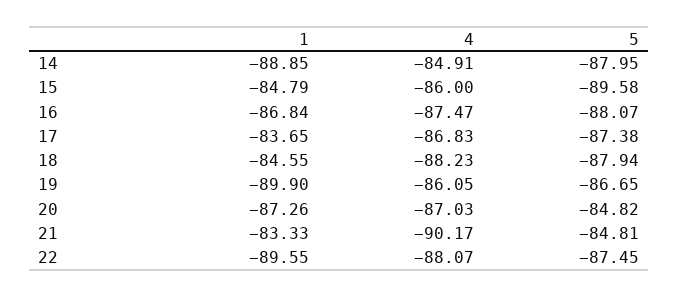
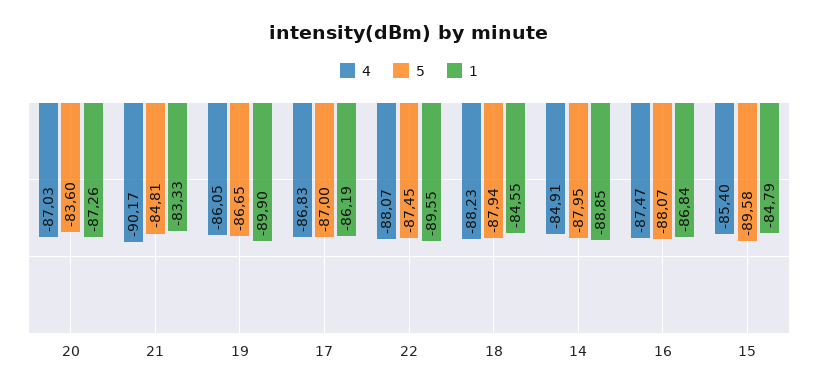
  {
    "1": {
      "14": -88.85,
      "15": -84.79,
      "16": -86.84,
-     "17": -83.65,
+     "17": -86.19,
      "18": -84.55,
      "19": -89.9,
      "20": -87.26,
      "21": -83.33,
      "22": -89.55
    },
    "4": {
      "14": -84.91,
-     "15": -86,
+     "15": -85.4,
      "16": -87.47,
      "17": -86.83,
      "18": -88.23,
      "19": -86.05,
      "20": -87.03,
      "21": -90.17,
      "22": -88.07
    },
    "5": {
      "14": -87.95,
      "15": -89.58,
      "16": -88.07,
-     "17": -87.38,
+     "17": -87,
      "18": -87.94,
      "19": -86.65,
-     "20": -84.82,
+     "20": -83.6,
      "21": -84.81,
      "22": -87.45
    }
  }

